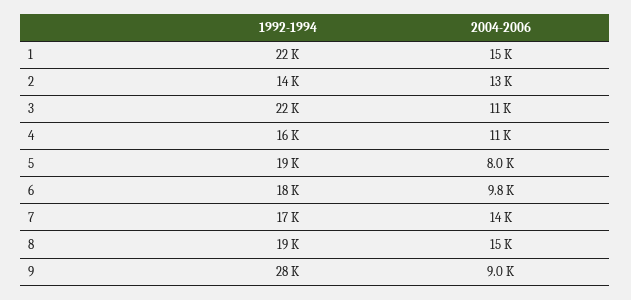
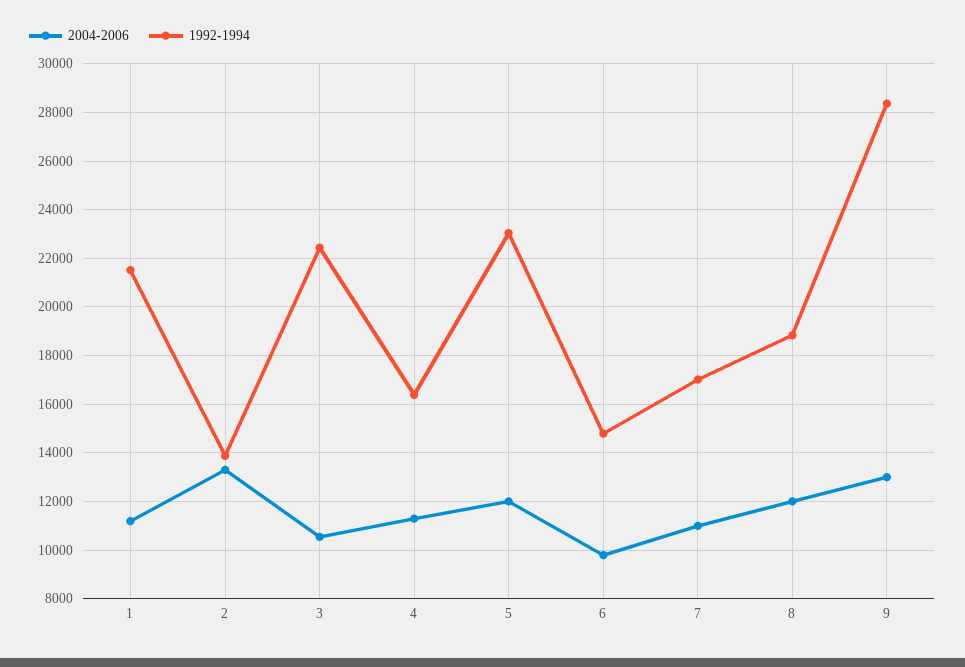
  {
    "1992-1994": {
      "1": 22000,
      "2": 14000,
      "3": 22000,
      "4": 16000,
-     "5": 19000,
+     "5": 23000,
-     "6": 18000,
+     "6": 14750,
      "7": 17000,
      "8": 19000,
      "9": 28000
    },
    "2004-2006": {
-     "1": 15000,
+     "1": 11250,
      "2": 13000,
      "3": 11000,
      "4": 11000,
-     "5": 8000,
+     "5": 12000,
      "6": 9800,
-     "7": 14000,
+     "7": 11000,
-     "8": 15000,
+     "8": 12000,
-     "9": 9000
+     "9": 13000
    }
  }

